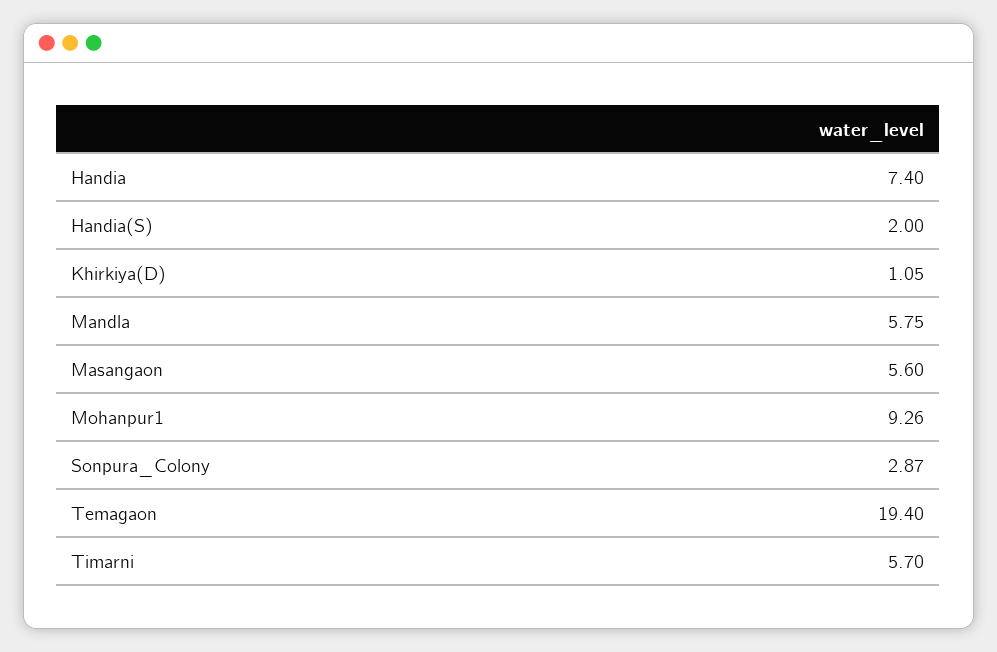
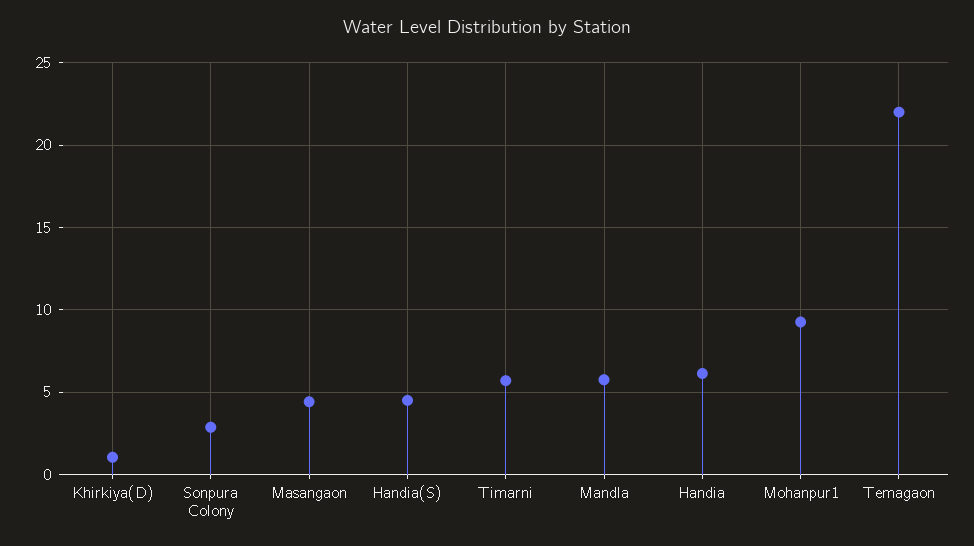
  {
-   "Handia": 7.4,
+   "Handia": 6,
-   "Handia(S)": 2,
+   "Handia(S)": 4.5,
    "Khirkiya(D)": 1.05,
    "Mandla": 5.75,
-   "Masangaon": 5.6,
+   "Masangaon": 4.5,
    "Mohanpur1": 9.26,
    "Sonpura_Colony": 2.87,
-   "Temagaon": 19.4,
+   "Temagaon": 22,
    "Timarni": 5.7
  }

